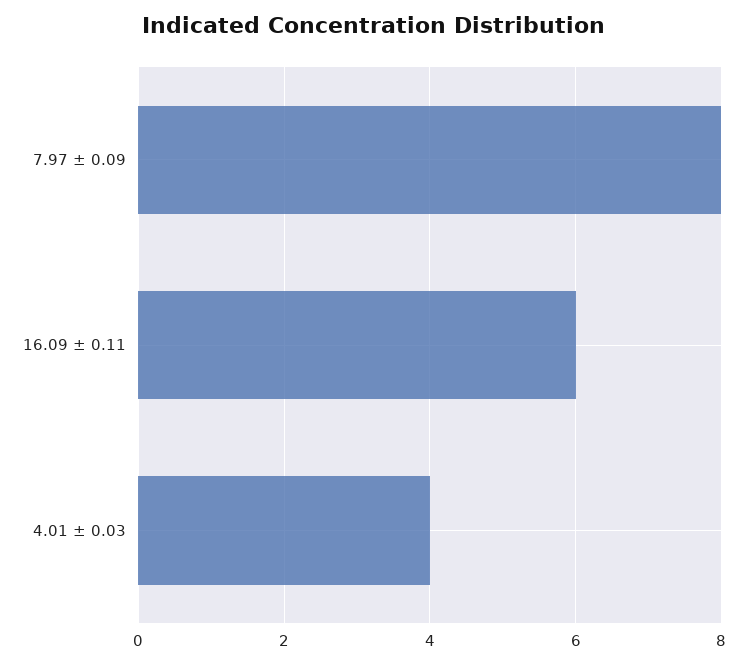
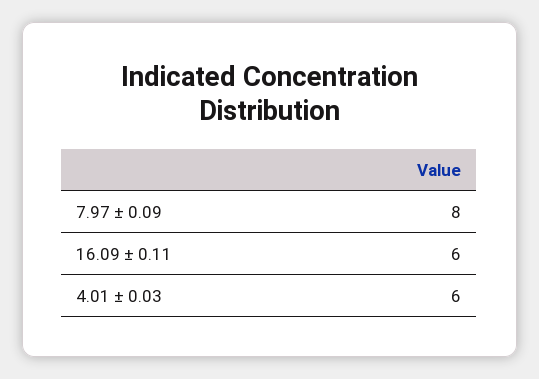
  {
    "7.97 ± 0.09": 8,
    "16.09 ± 0.11": 6,
-   "4.01 ± 0.03": 4
+   "4.01 ± 0.03": 6
  }

